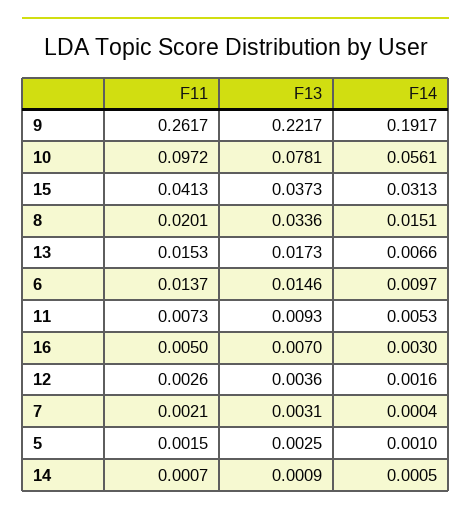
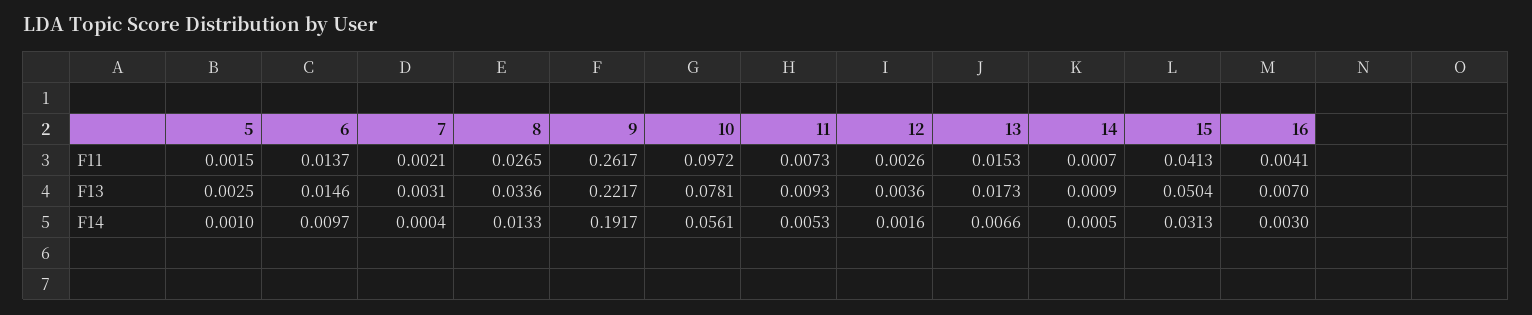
  {
    "F11": {
      "9": 0.2617,
      "10": 0.0972,
      "15": 0.0413,
-     "8": 0.0201,
+     "8": 0.0265,
      "13": 0.0153,
      "6": 0.0137,
      "11": 0.0073,
-     "16": 0.005,
+     "16": 0.0041,
      "12": 0.0026,
      "7": 0.0021,
      "5": 0.0015,
      "14": 0.0007
    },
    "F13": {
      "9": 0.2217,
      "10": 0.0781,
-     "15": 0.0373,
+     "15": 0.0504,
      "8": 0.0336,
      "13": 0.0173,
      "6": 0.0146,
      "11": 0.0093,
      "16": 0.007,
      "12": 0.0036,
      "7": 0.0031,
      "5": 0.0025,
      "14": 0.0009
    },
    "F14": {
      "9": 0.1917,
      "10": 0.0561,
      "15": 0.0313,
-     "8": 0.0151,
+     "8": 0.0133,
      "13": 0.0066,
      "6": 0.0097,
      "11": 0.0053,
      "16": 0.003,
      "12": 0.0016,
      "7": 0.0004,
      "5": 0.001,
      "14": 0.0005
    }
  }

